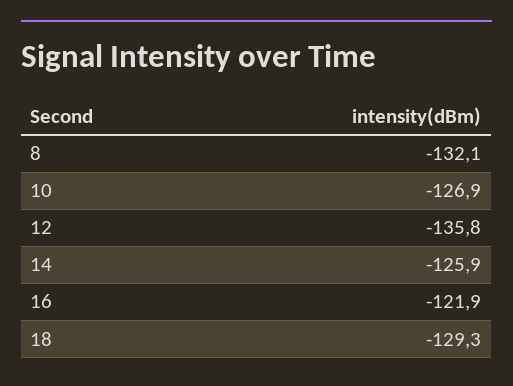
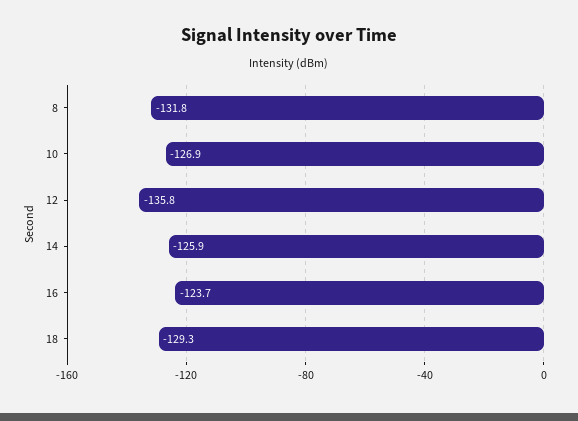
  {
-   "8": -132.1,
+   "8": -131.8,
    "10": -126.9,
    "12": -135.8,
    "14": -125.9,
-   "16": -121.9,
+   "16": -123.7,
    "18": -129.3
  }

